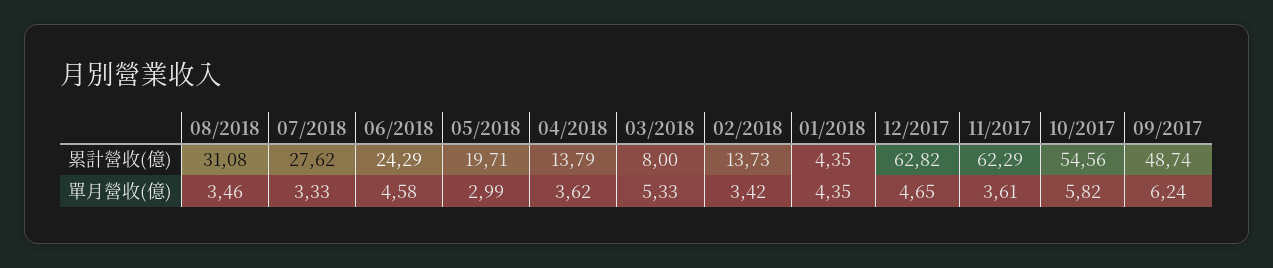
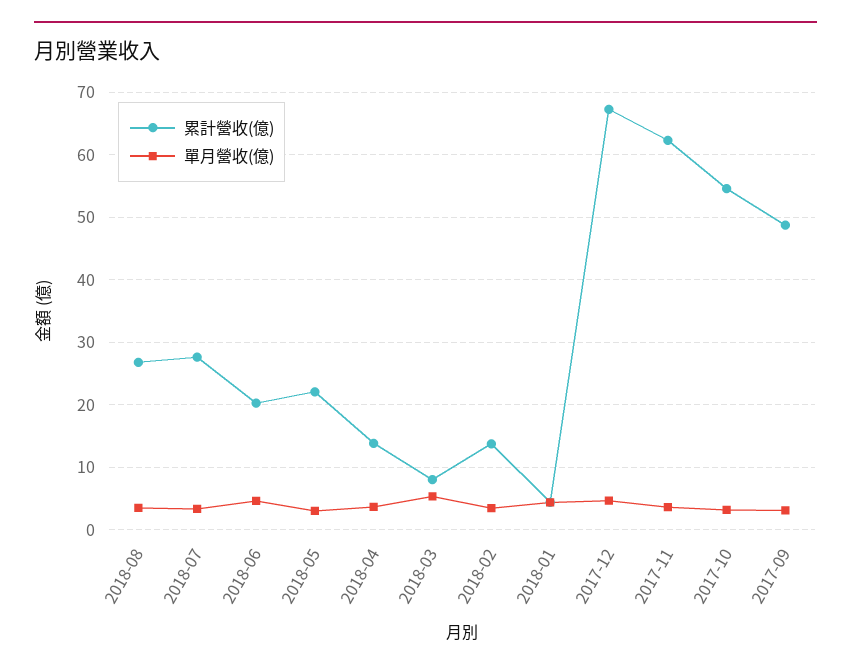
  {
    "累計營收(億)": {
-     "08/2018": 31.08,
+     "08/2018": 27,
      "07/2018": 27.62,
-     "06/2018": 24.29,
+     "06/2018": 20,
-     "05/2018": 19.71,
+     "05/2018": 22,
      "04/2018": 13.79,
      "03/2018": 8,
      "02/2018": 13.73,
      "01/2018": 4.35,
-     "12/2017": 62.82,
+     "12/2017": 67,
      "11/2017": 62.29,
      "10/2017": 54.56,
      "09/2017": 48.74
    },
    "單月營收(億)": {
      "08/2018": 3.46,
      "07/2018": 3.33,
      "06/2018": 4.58,
      "05/2018": 2.99,
      "04/2018": 3.62,
      "03/2018": 5.33,
      "02/2018": 3.42,
      "01/2018": 4.35,
      "12/2017": 4.65,
      "11/2017": 3.61,
-     "10/2017": 5.82,
+     "10/2017": 3,
-     "09/2017": 6.24
+     "09/2017": 3
    }
  }

